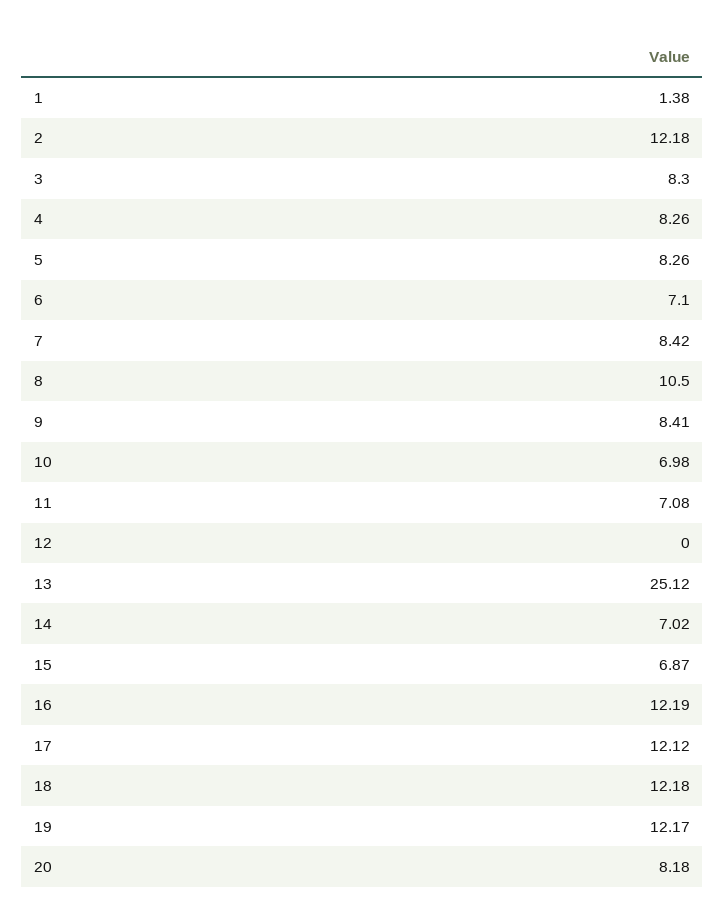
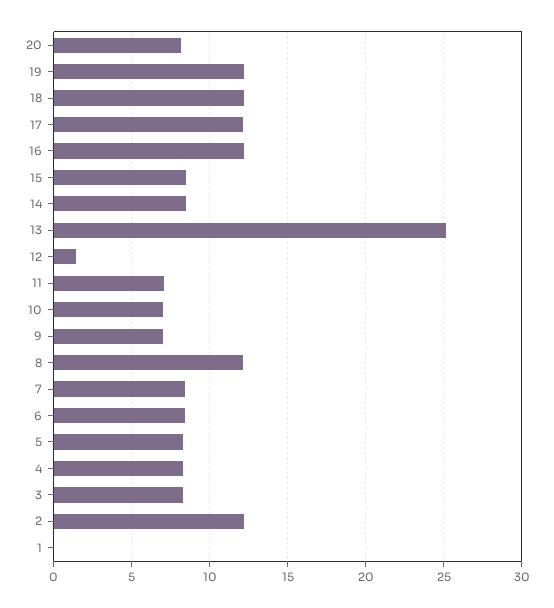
  {
-   "1": 1.38,
+   "1": 0,
    "2": 12.18,
    "3": 8.3,
    "4": 8.26,
    "5": 8.26,
-   "6": 7.1,
+   "6": 8.5,
    "7": 8.42,
-   "8": 10.5,
+   "8": 12,
-   "9": 8.41,
+   "9": 7,
    "10": 6.98,
    "11": 7.08,
-   "12": 0,
+   "12": 1.5,
    "13": 25.12,
-   "14": 7.02,
+   "14": 8.5,
-   "15": 6.87,
+   "15": 8.5,
    "16": 12.19,
    "17": 12.12,
    "18": 12.18,
    "19": 12.17,
    "20": 8.18
  }

